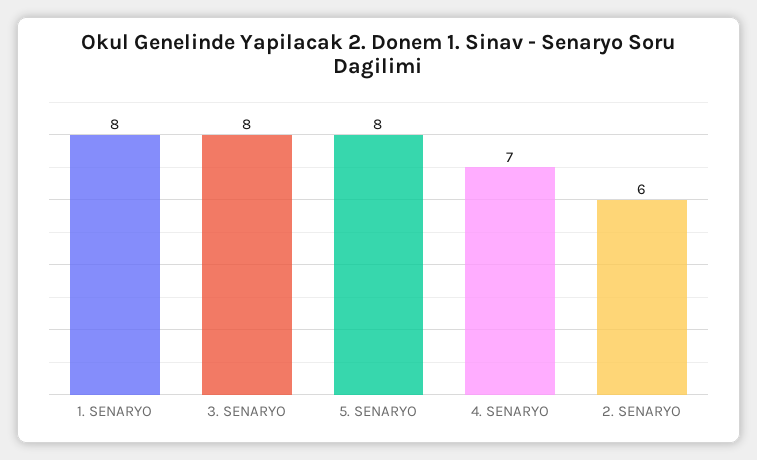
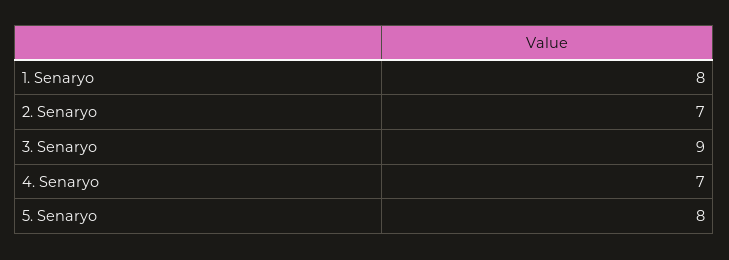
  {
    "1. SENARYO": 8,
-   "3. SENARYO": 8,
+   "3. SENARYO": 9,
    "5. SENARYO": 8,
    "4. SENARYO": 7,
-   "2. SENARYO": 6
+   "2. SENARYO": 7
  }

